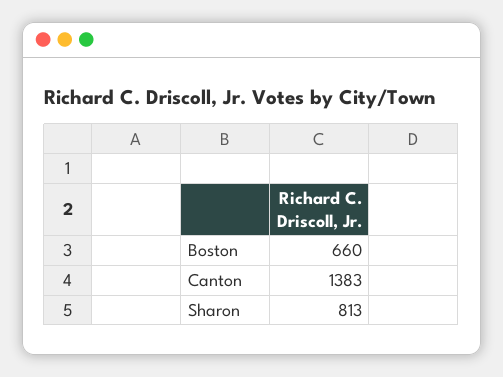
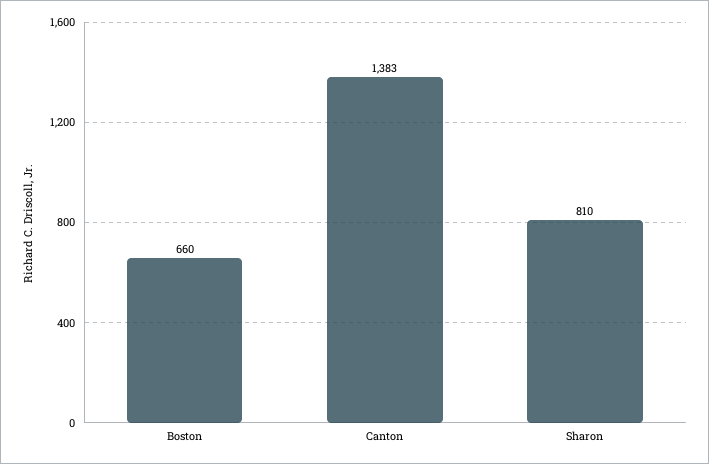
  {
    "Boston": 660,
    "Canton": 1383,
-   "Sharon": 813
+   "Sharon": 810
  }

